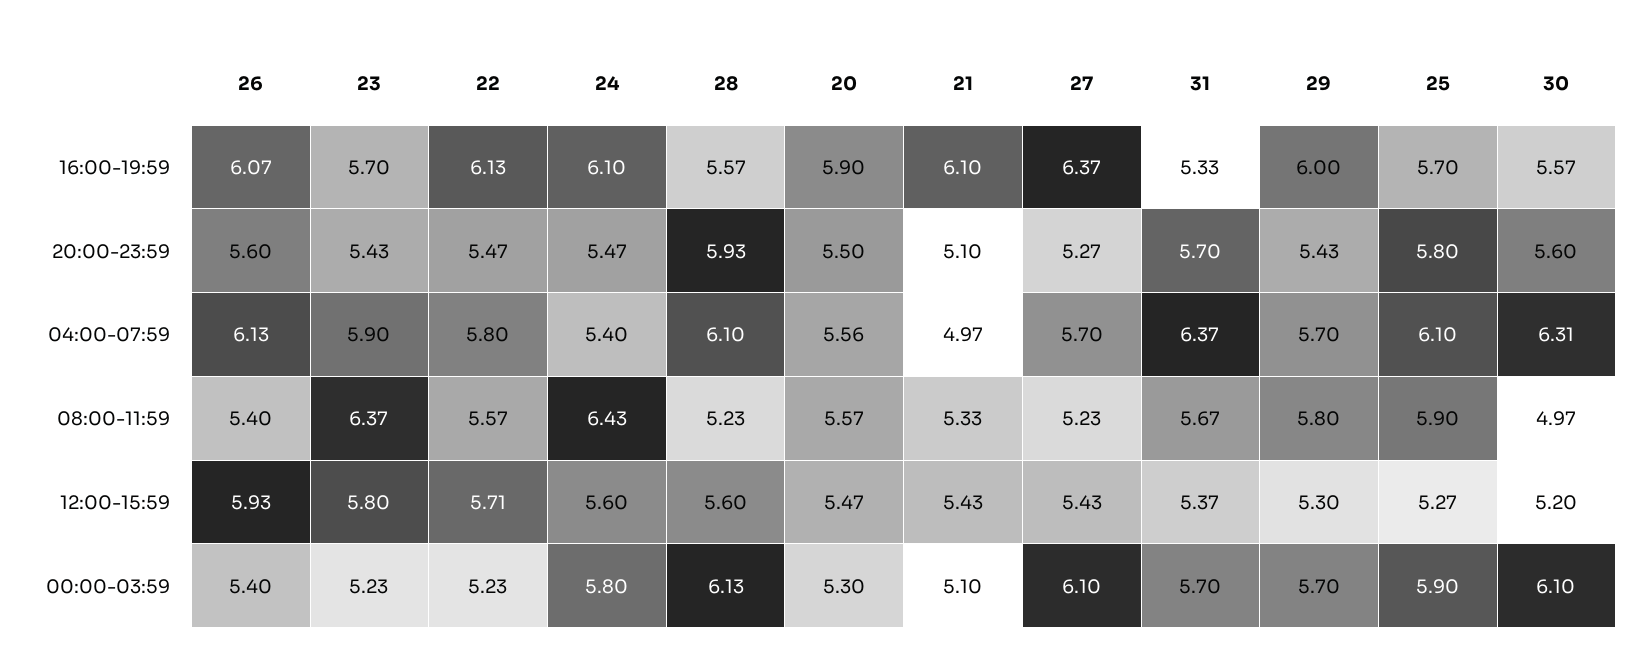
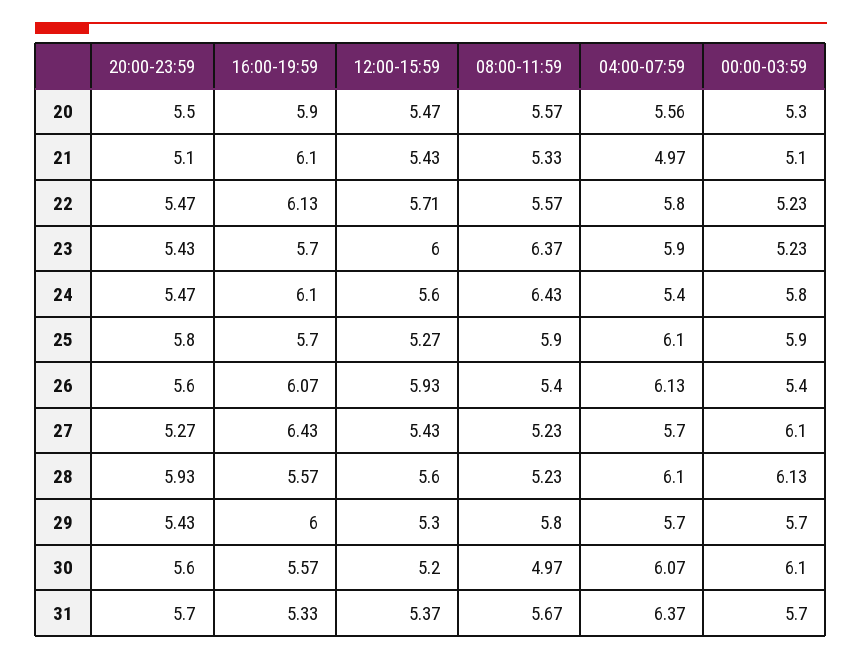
  {
    "26": {
      "16:00-19:59": 6.07,
      "20:00-23:59": 5.6,
      "04:00-07:59": 6.13,
      "08:00-11:59": 5.4,
      "12:00-15:59": 5.93,
      "00:00-03:59": 5.4
    },
    "23": {
      "16:00-19:59": 5.7,
      "20:00-23:59": 5.43,
      "04:00-07:59": 5.9,
      "08:00-11:59": 6.37,
-     "12:00-15:59": 5.8,
+     "12:00-15:59": 6,
      "00:00-03:59": 5.23
    },
    "22": {
      "16:00-19:59": 6.13,
      "20:00-23:59": 5.47,
      "04:00-07:59": 5.8,
      "08:00-11:59": 5.57,
      "12:00-15:59": 5.71,
      "00:00-03:59": 5.23
    },
    "24": {
      "16:00-19:59": 6.1,
      "20:00-23:59": 5.47,
      "04:00-07:59": 5.4,
      "08:00-11:59": 6.43,
      "12:00-15:59": 5.6,
      "00:00-03:59": 5.8
    },
    "28": {
      "16:00-19:59": 5.57,
      "20:00-23:59": 5.93,
      "04:00-07:59": 6.1,
      "08:00-11:59": 5.23,
      "12:00-15:59": 5.6,
      "00:00-03:59": 6.13
    },
    "20": {
      "16:00-19:59": 5.9,
      "20:00-23:59": 5.5,
      "04:00-07:59": 5.56,
      "08:00-11:59": 5.57,
      "12:00-15:59": 5.47,
      "00:00-03:59": 5.3
    },
    "21": {
      "16:00-19:59": 6.1,
      "20:00-23:59": 5.1,
      "04:00-07:59": 4.97,
      "08:00-11:59": 5.33,
      "12:00-15:59": 5.43,
      "00:00-03:59": 5.1
    },
    "27": {
-     "16:00-19:59": 6.37,
+     "16:00-19:59": 6.43,
      "20:00-23:59": 5.27,
      "04:00-07:59": 5.7,
      "08:00-11:59": 5.23,
      "12:00-15:59": 5.43,
      "00:00-03:59": 6.1
    },
    "31": {
      "16:00-19:59": 5.33,
      "20:00-23:59": 5.7,
      "04:00-07:59": 6.37,
      "08:00-11:59": 5.67,
      "12:00-15:59": 5.37,
      "00:00-03:59": 5.7
    },
    "29": {
      "16:00-19:59": 6,
      "20:00-23:59": 5.43,
      "04:00-07:59": 5.7,
      "08:00-11:59": 5.8,
      "12:00-15:59": 5.3,
      "00:00-03:59": 5.7
    },
    "25": {
      "16:00-19:59": 5.7,
      "20:00-23:59": 5.8,
      "04:00-07:59": 6.1,
      "08:00-11:59": 5.9,
      "12:00-15:59": 5.27,
      "00:00-03:59": 5.9
    },
    "30": {
      "16:00-19:59": 5.57,
      "20:00-23:59": 5.6,
-     "04:00-07:59": 6.31,
+     "04:00-07:59": 6.07,
      "08:00-11:59": 4.97,
      "12:00-15:59": 5.2,
      "00:00-03:59": 6.1
    }
  }

